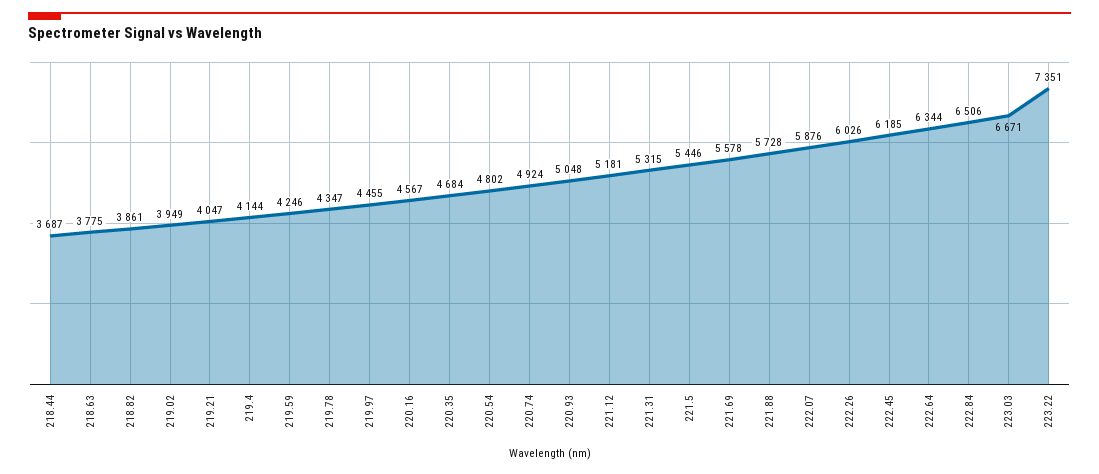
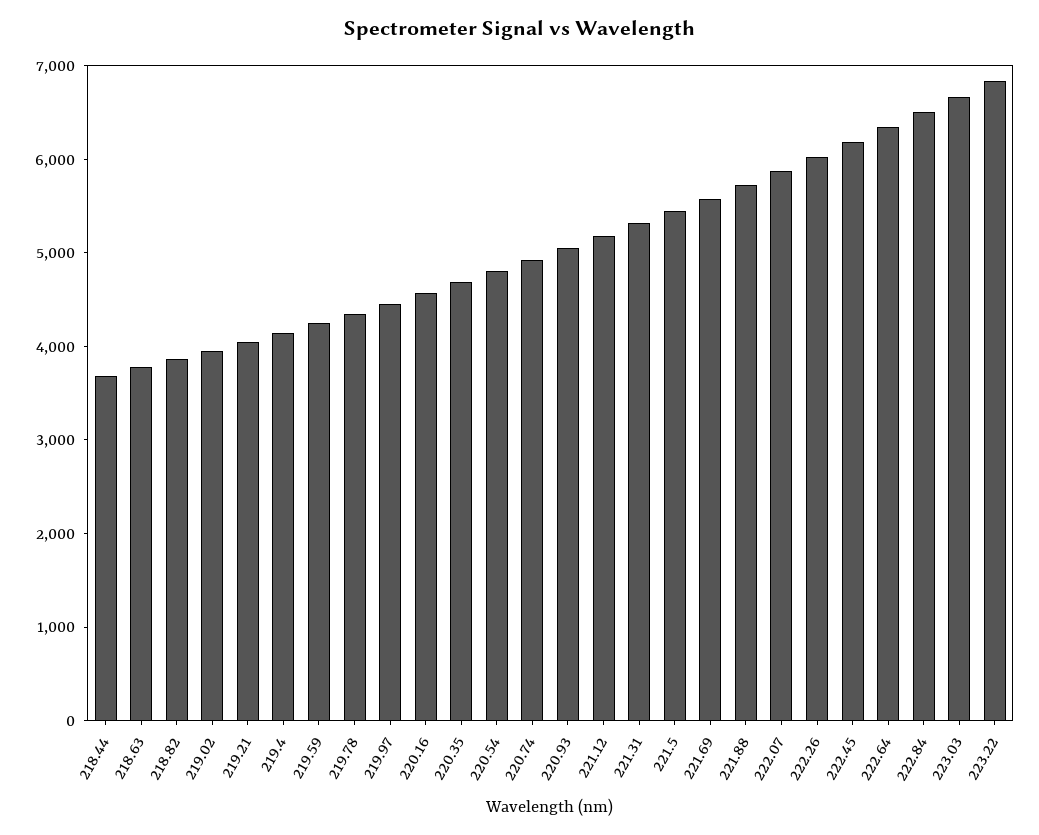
  {
    "218.44": 3687,
    "218.63": 3775,
    "218.82": 3861,
    "219.02": 3949,
    "219.21": 4047,
    "219.4": 4144,
    "219.59": 4246,
    "219.78": 4347,
    "219.97": 4455,
    "220.16": 4567,
    "220.35": 4684,
    "220.54": 4802,
    "220.74": 4924,
    "220.93": 5048,
    "221.12": 5181,
    "221.31": 5315,
    "221.5": 5446,
    "221.69": 5578,
    "221.88": 5728,
    "222.07": 5876,
    "222.26": 6026,
    "222.45": 6185,
    "222.64": 6344,
    "222.84": 6506,
    "223.03": 6671,
-   "223.22": 7351
+   "223.22": 6800
  }

